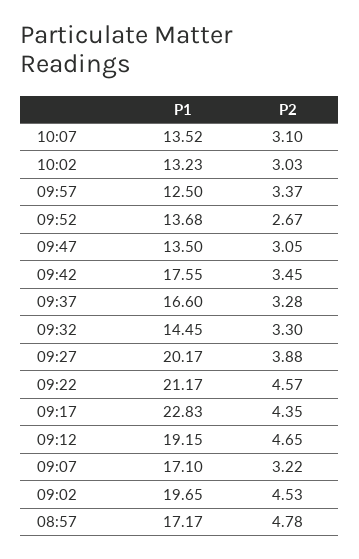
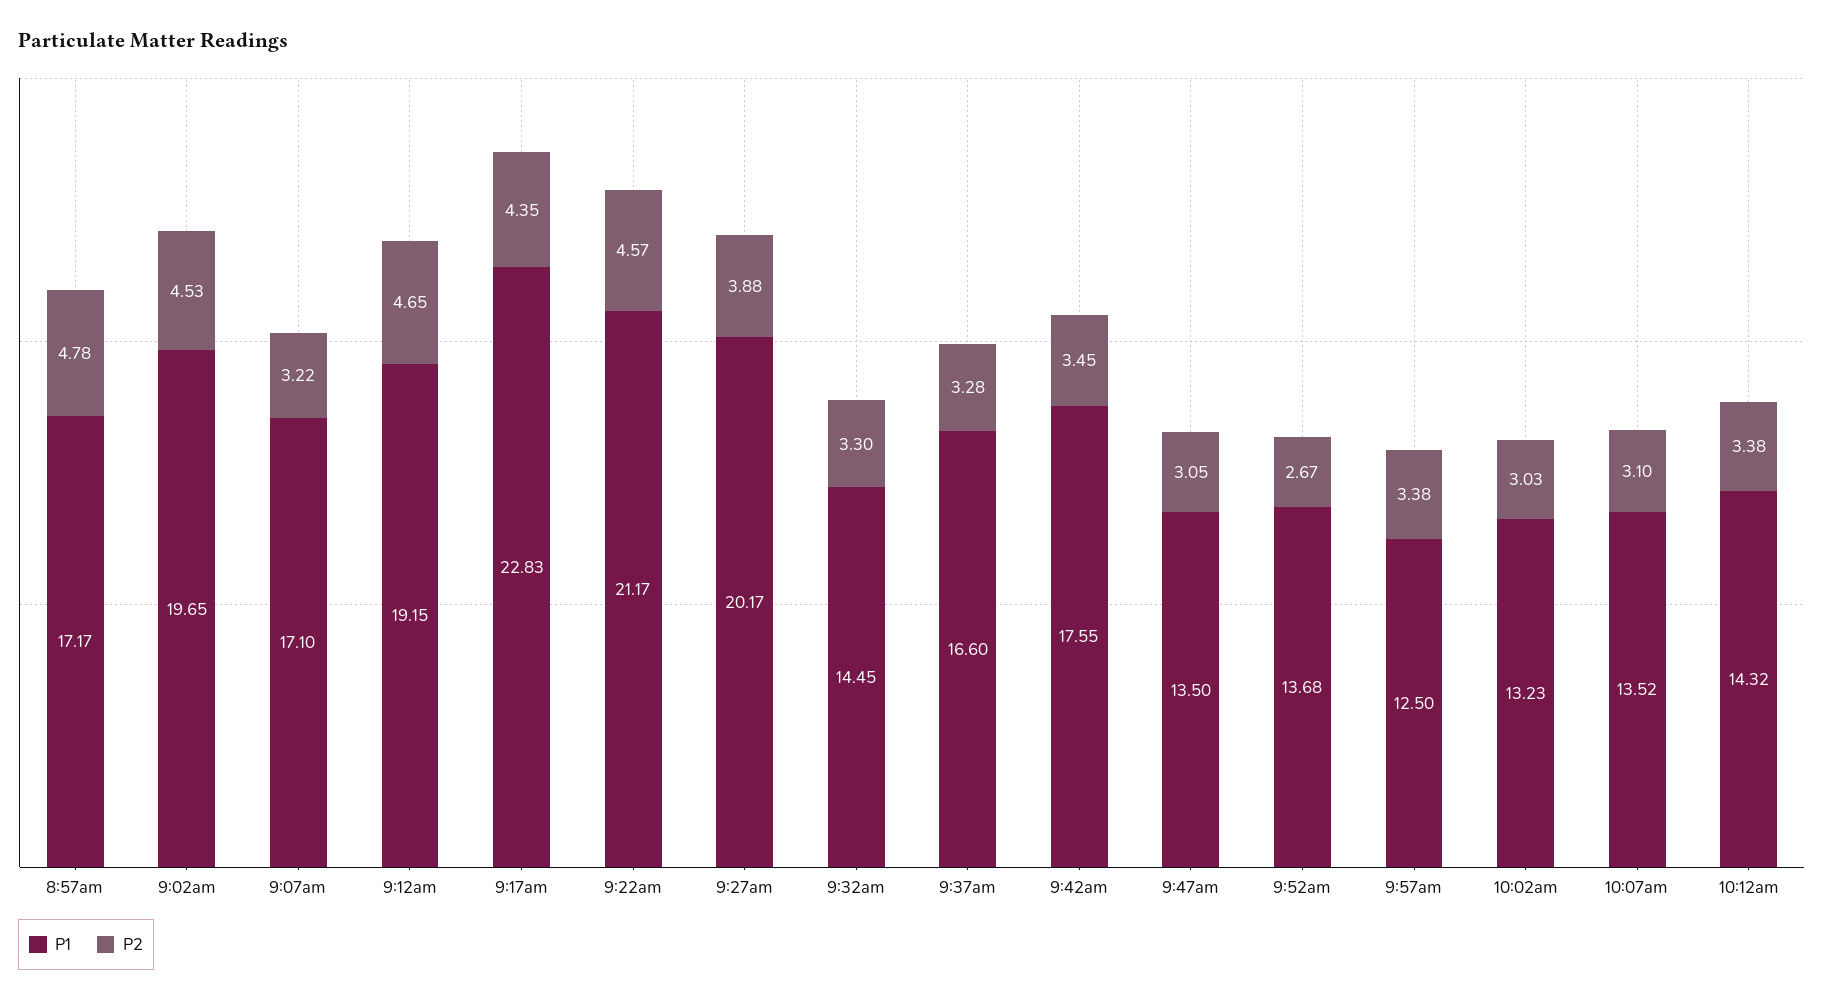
  {
    "P1": {
      "10:07": 13.52,
      "10:02": 13.23,
      "09:57": 12.5,
      "09:52": 13.68,
      "09:47": 13.5,
      "09:42": 17.55,
      "09:37": 16.6,
      "09:32": 14.45,
      "09:27": 20.17,
      "09:22": 21.17,
      "09:17": 22.83,
      "09:12": 19.15,
      "09:07": 17.1,
      "09:02": 19.65,
-     "08:57": 17.17
+     "08:57": 17.17,
+     "10:12am": 14.32
    },
    "P2": {
      "10:07": 3.1,
      "10:02": 3.03,
-     "09:57": 3.37,
+     "09:57": 3.38,
      "09:52": 2.67,
      "09:47": 3.05,
      "09:42": 3.45,
      "09:37": 3.28,
      "09:32": 3.3,
      "09:27": 3.88,
      "09:22": 4.57,
      "09:17": 4.35,
      "09:12": 4.65,
      "09:07": 3.22,
      "09:02": 4.53,
-     "08:57": 4.78
+     "08:57": 4.78,
+     "10:12am": 3.38
    }
  }

